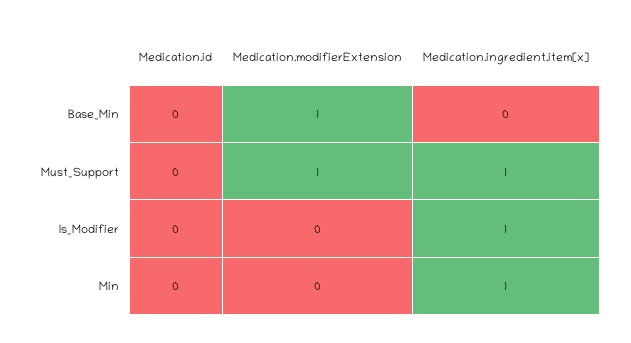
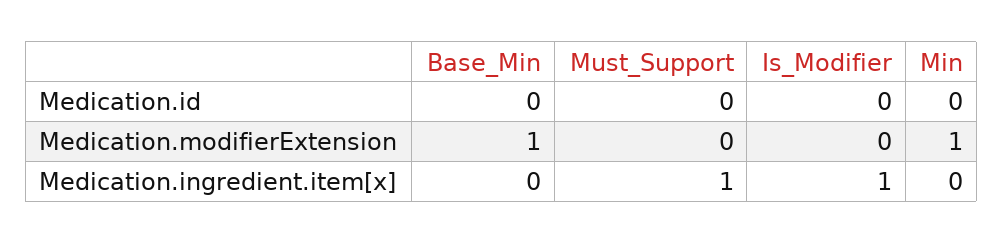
  {
    "Medication.id": {
      "Base_Min": 0,
      "Must_Support": 0,
      "Is_Modifier": 0,
      "Min": 0
    },
    "Medication.modifierExtension": {
      "Base_Min": 1,
-     "Must_Support": 1,
+     "Must_Support": 0,
      "Is_Modifier": 0,
-     "Min": 0
+     "Min": 1
    },
    "Medication.ingredient.item[x]": {
      "Base_Min": 0,
      "Must_Support": 1,
      "Is_Modifier": 1,
-     "Min": 1
+     "Min": 0
    }
  }

